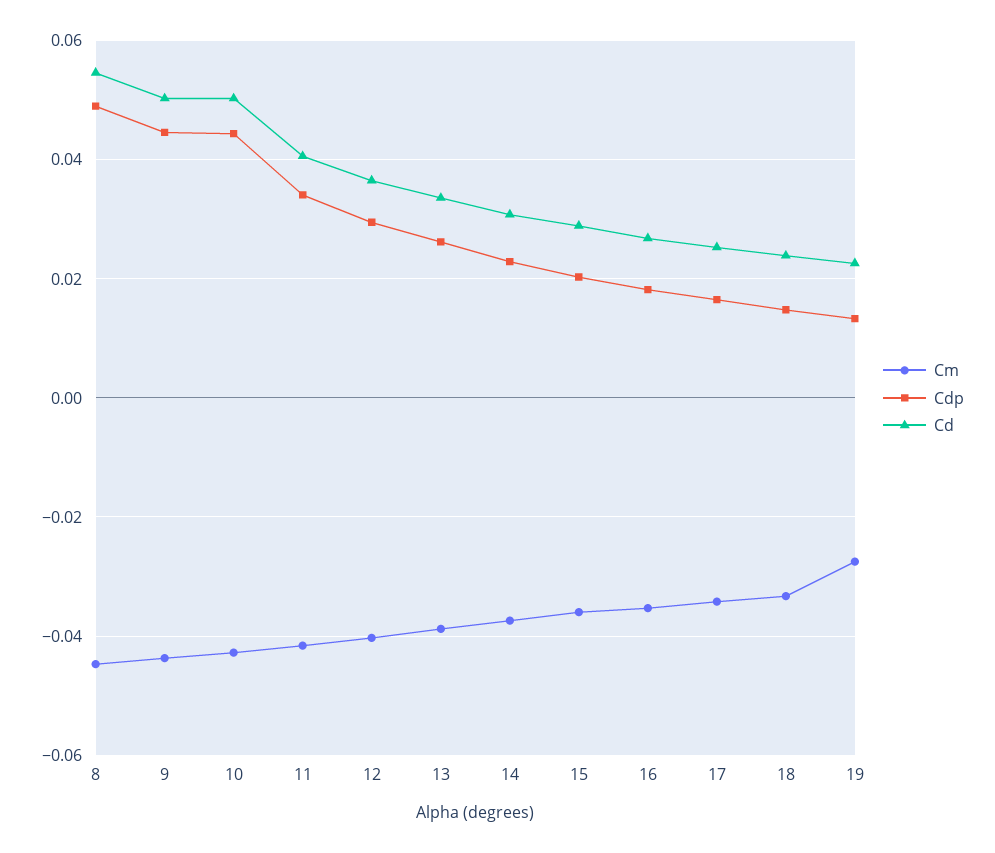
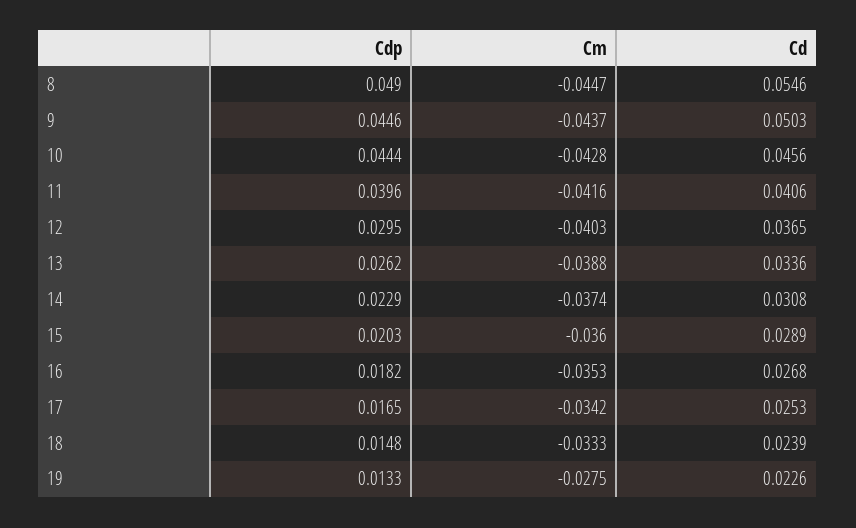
  {
    "Cm": {
      "8": -0.0447,
      "9": -0.0437,
      "10": -0.0428,
      "11": -0.0416,
      "12": -0.0403,
      "13": -0.0388,
      "14": -0.0374,
      "15": -0.036,
      "16": -0.0353,
      "17": -0.0342,
      "18": -0.0333,
      "19": -0.0275
    },
    "Cdp": {
      "8": 0.049,
      "9": 0.0446,
      "10": 0.0444,
-     "11": 0.034,
+     "11": 0.0396,
      "12": 0.0295,
      "13": 0.0262,
      "14": 0.0229,
      "15": 0.0203,
      "16": 0.0182,
      "17": 0.0165,
      "18": 0.0148,
      "19": 0.0133
    },
    "Cd": {
      "8": 0.0546,
      "9": 0.0503,
-     "10": 0.05,
+     "10": 0.0456,
      "11": 0.0406,
      "12": 0.0365,
      "13": 0.0336,
      "14": 0.0308,
      "15": 0.0289,
      "16": 0.0268,
      "17": 0.0253,
      "18": 0.0239,
      "19": 0.0226
    }
  }

